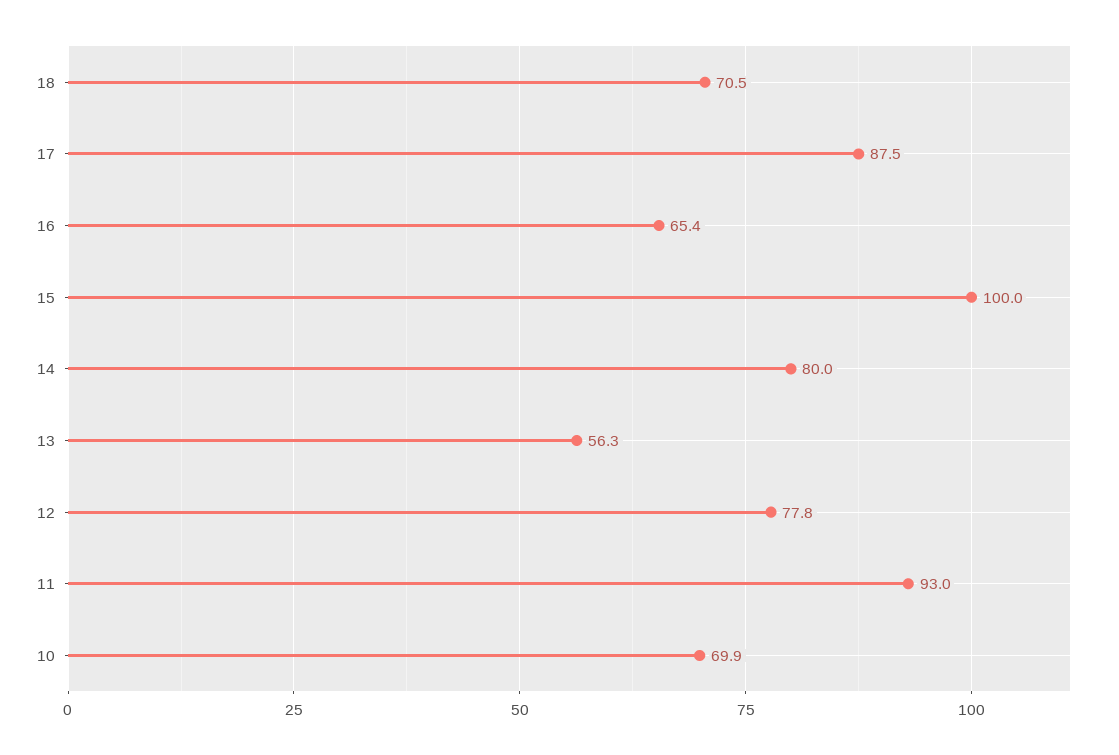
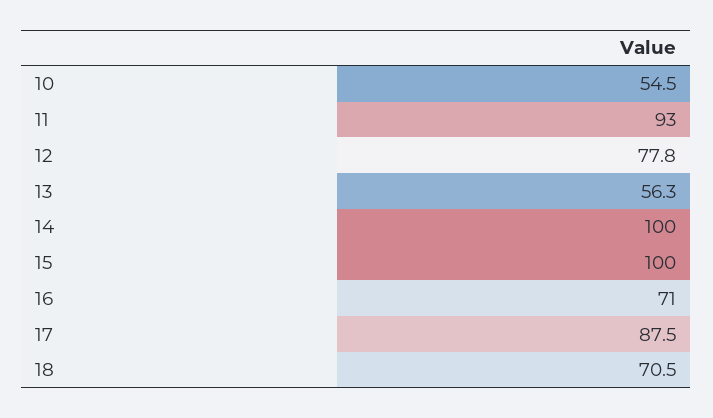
  {
    "18": 70.5,
    "17": 87.5,
-   "16": 65.4,
+   "16": 71,
    "15": 100,
-   "14": 80,
+   "14": 100,
    "13": 56.3,
    "12": 77.8,
    "11": 93,
-   "10": 69.9
+   "10": 54.5
  }

